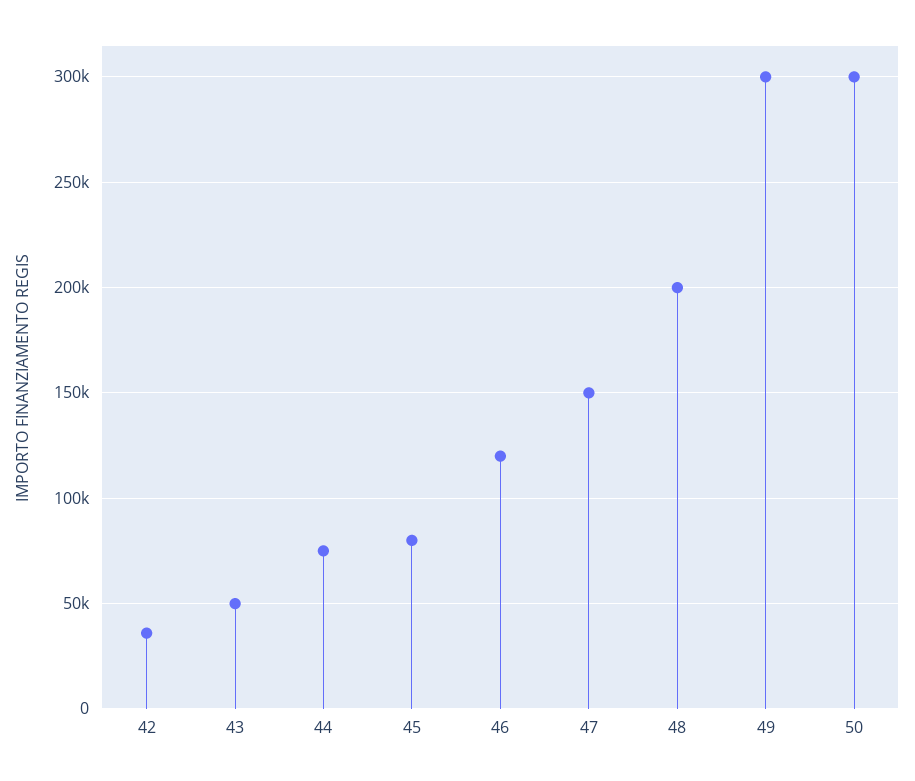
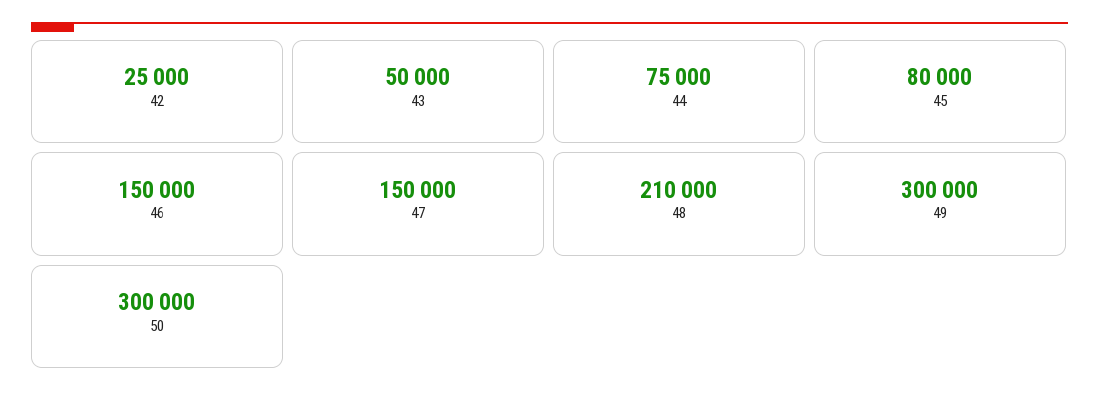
  {
-   "42": 35000,
+   "42": 25000,
    "43": 50000,
    "44": 75000,
    "45": 80000,
-   "46": 120000,
+   "46": 150000,
    "47": 150000,
-   "48": 200000,
+   "48": 210000,
    "49": 300000,
    "50": 300000
  }

